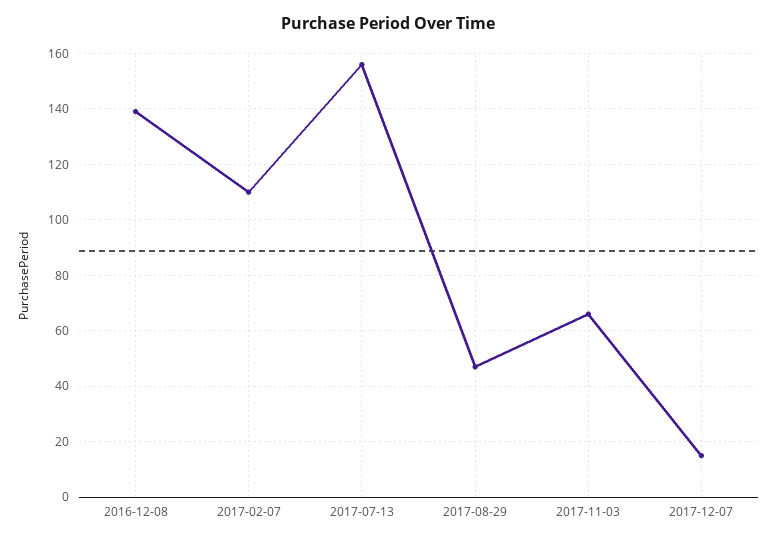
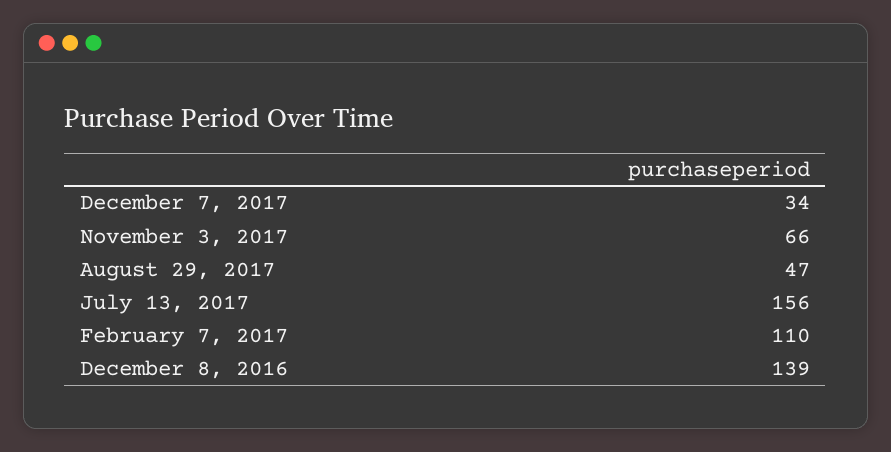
  {
    "2016-12-08": 139,
    "2017-02-07": 110,
    "2017-07-13": 156,
    "2017-08-29": 47,
    "2017-11-03": 66,
-   "2017-12-07": 15
+   "2017-12-07": 34
  }

